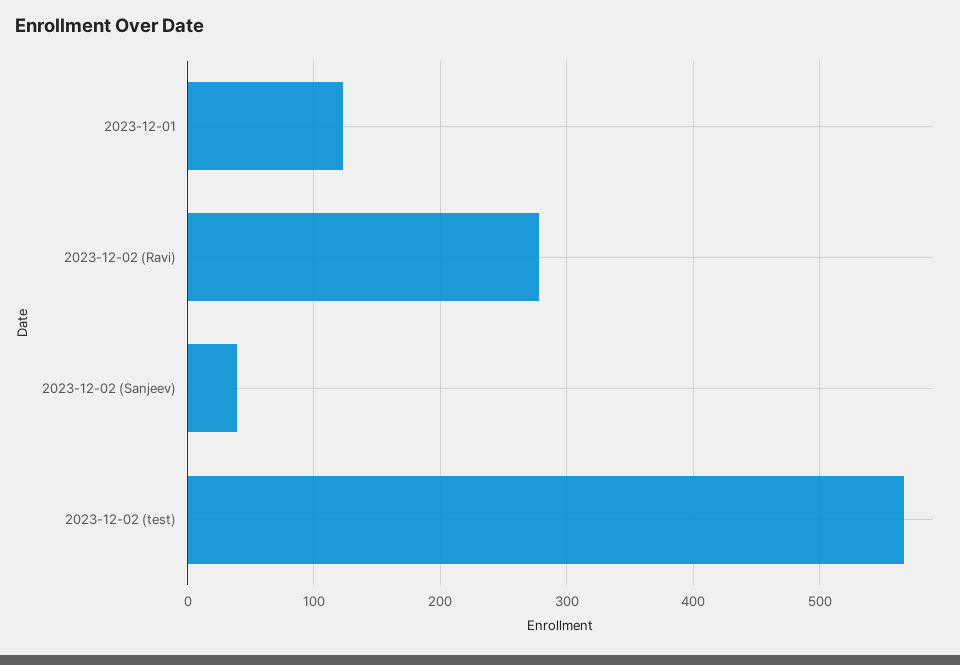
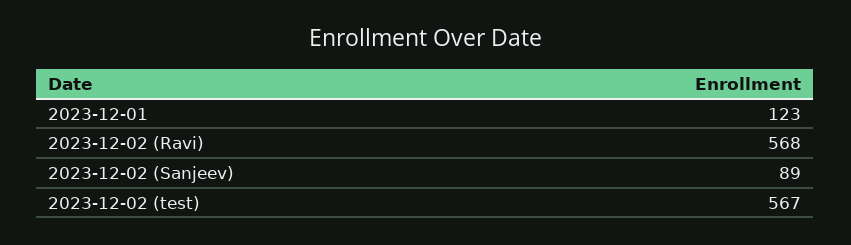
  {
    "2023-12-01": 123,
-   "2023-12-02 (Ravi)": 280,
+   "2023-12-02 (Ravi)": 568,
-   "2023-12-02 (Sanjeev)": 40,
+   "2023-12-02 (Sanjeev)": 89,
    "2023-12-02 (test)": 567
  }

